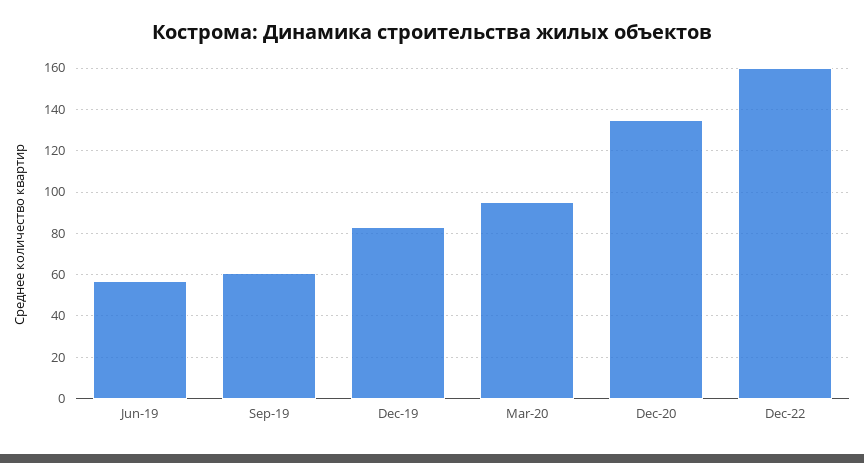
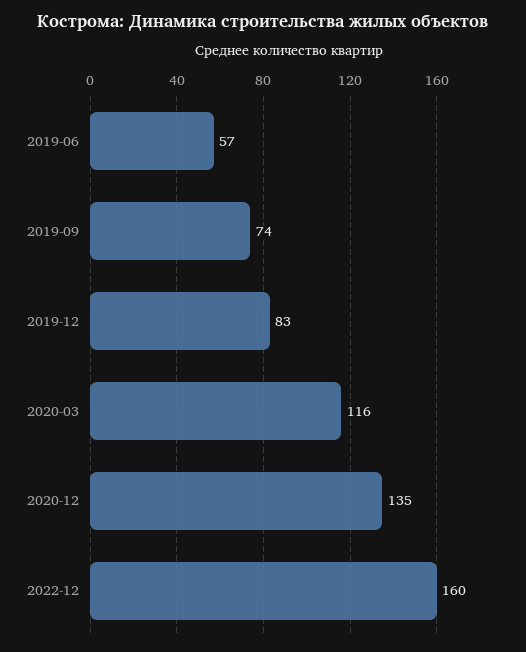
  {
    "Jun-19": 57,
-   "Sep-19": 60,
+   "Sep-19": 74,
    "Dec-19": 83,
-   "Mar-20": 95,
+   "Mar-20": 116,
    "Dec-20": 135,
    "Dec-22": 160
  }

